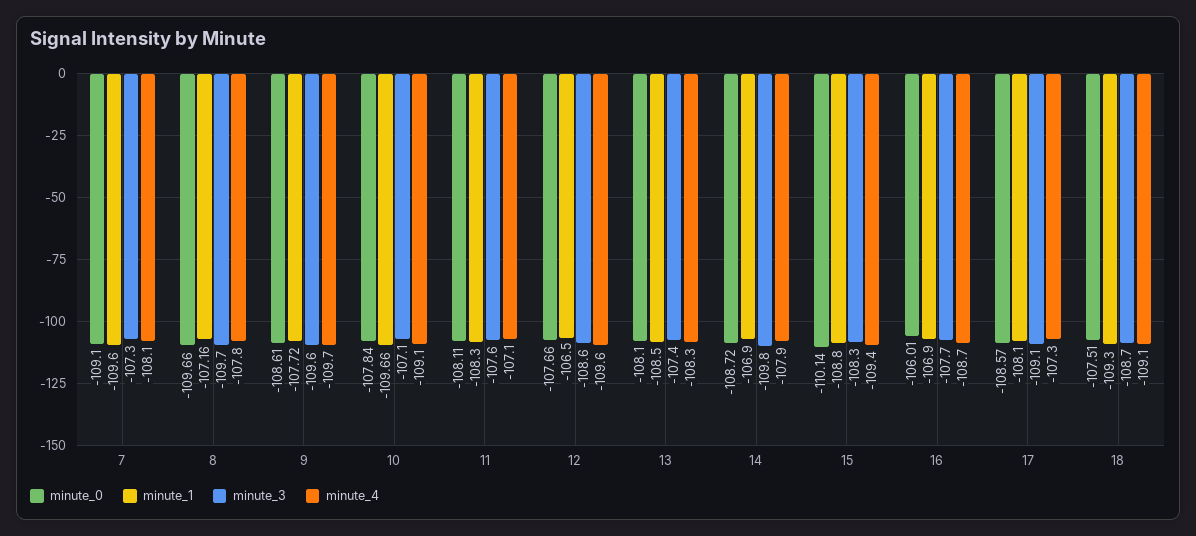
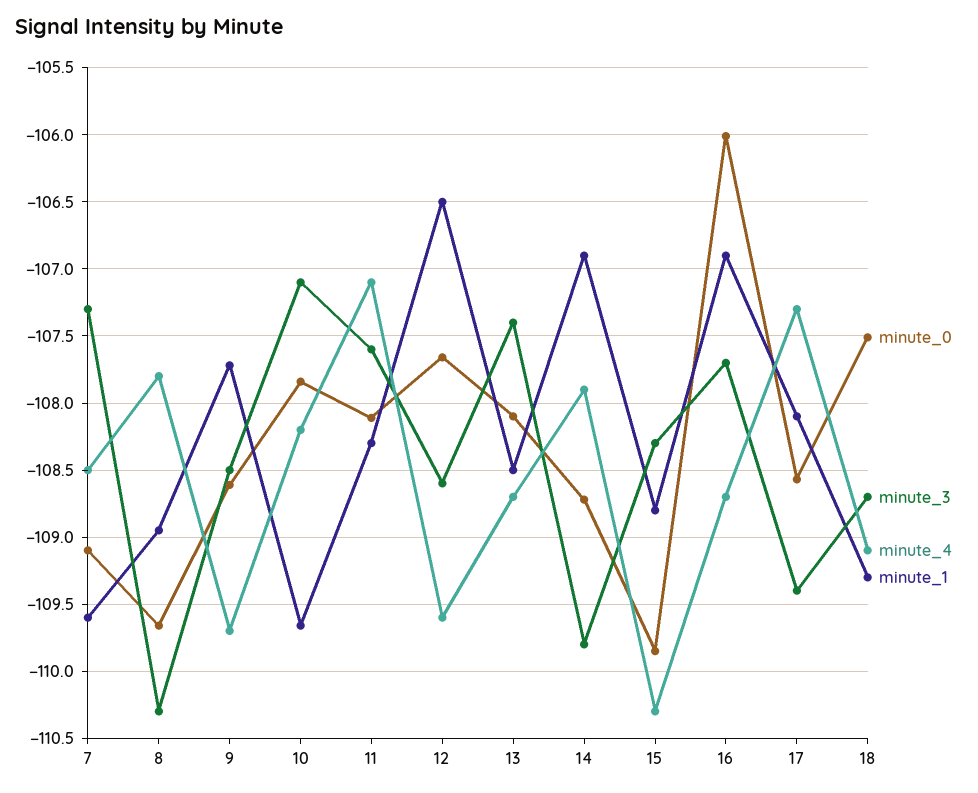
  {
    "minute_0": {
      "7": -109.1,
      "8": -109.66,
      "9": -108.61,
      "10": -107.84,
      "11": -108.11,
      "12": -107.66,
      "13": -108.1,
      "14": -108.72,
-     "15": -110.14,
+     "15": -109.85,
      "16": -106.01,
      "17": -108.57,
      "18": -107.51
    },
    "minute_1": {
      "7": -109.6,
-     "8": -107.16,
+     "8": -108.95,
      "9": -107.72,
      "10": -109.66,
      "11": -108.3,
      "12": -106.5,
      "13": -108.5,
      "14": -106.9,
      "15": -108.8,
      "16": -106.9,
      "17": -108.1,
      "18": -109.3
    },
    "minute_3": {
      "7": -107.3,
-     "8": -109.7,
+     "8": -110.3,
-     "9": -109.6,
+     "9": -108.5,
      "10": -107.1,
      "11": -107.6,
      "12": -108.6,
      "13": -107.4,
      "14": -109.8,
      "15": -108.3,
      "16": -107.7,
-     "17": -109.1,
+     "17": -109.4,
      "18": -108.7
    },
    "minute_4": {
-     "7": -108.1,
+     "7": -108.5,
      "8": -107.8,
      "9": -109.7,
-     "10": -109.1,
+     "10": -108.2,
      "11": -107.1,
      "12": -109.6,
-     "13": -108.3,
+     "13": -108.7,
      "14": -107.9,
-     "15": -109.4,
+     "15": -110.3,
      "16": -108.7,
      "17": -107.3,
      "18": -109.1
    }
  }

